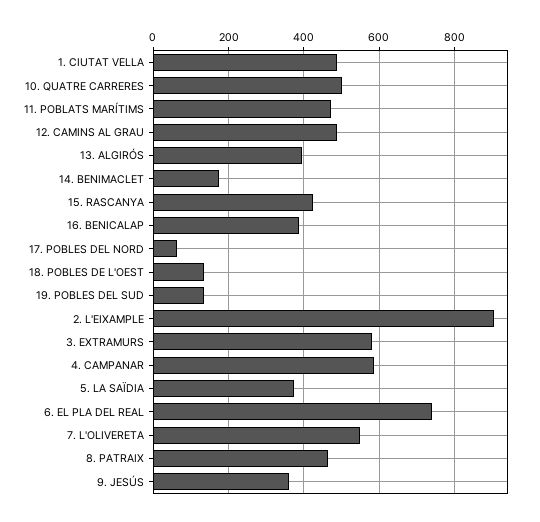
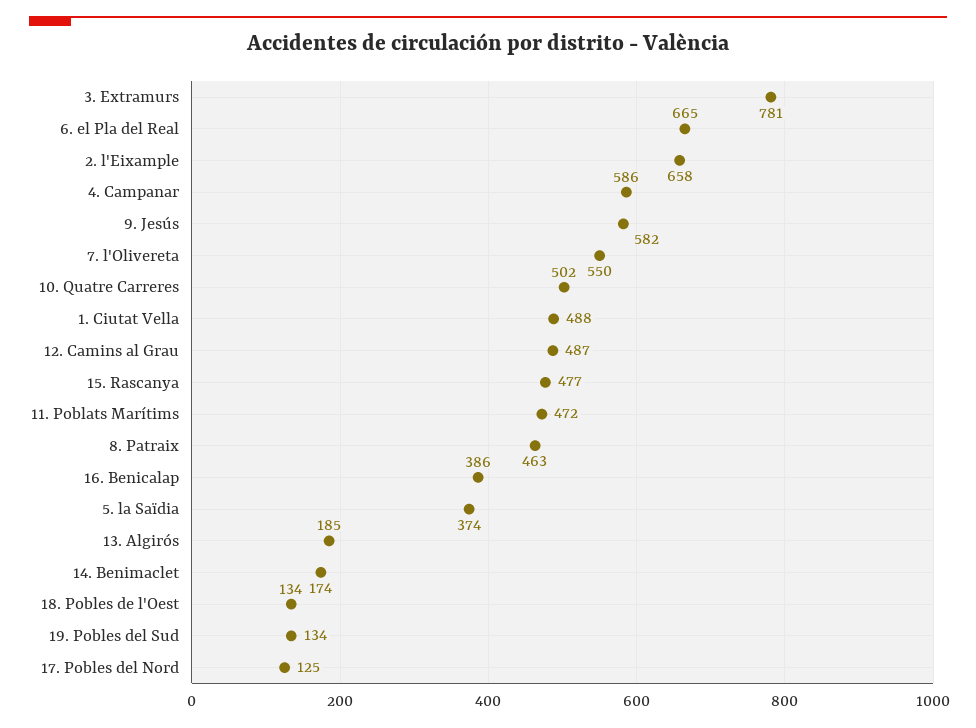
  {
    "1. CIUTAT VELLA": 488,
    "10. QUATRE CARRERES": 502,
    "11. POBLATS MARÍTIMS": 472,
    "12. CAMINS AL GRAU": 487,
-   "13. ALGIRÓS": 400,
+   "13. ALGIRÓS": 185,
    "14. BENIMACLET": 174,
-   "15. RASCANYA": 420,
+   "15. RASCANYA": 477,
    "16. BENICALAP": 386,
-   "17. POBLES DEL NORD": 60,
+   "17. POBLES DEL NORD": 125,
    "18. POBLES DE L'OEST": 134,
    "19. POBLES DEL SUD": 134,
-   "2. L'EIXAMPLE": 900,
+   "2. L'EIXAMPLE": 658,
-   "3. EXTRAMURS": 580,
+   "3. EXTRAMURS": 781,
    "4. CAMPANAR": 586,
    "5. LA SAÏDIA": 374,
-   "6. EL PLA DEL REAL": 740,
+   "6. EL PLA DEL REAL": 665,
    "7. L'OLIVERETA": 550,
    "8. PATRAIX": 463,
-   "9. JESÚS": 360
+   "9. JESÚS": 582
  }

